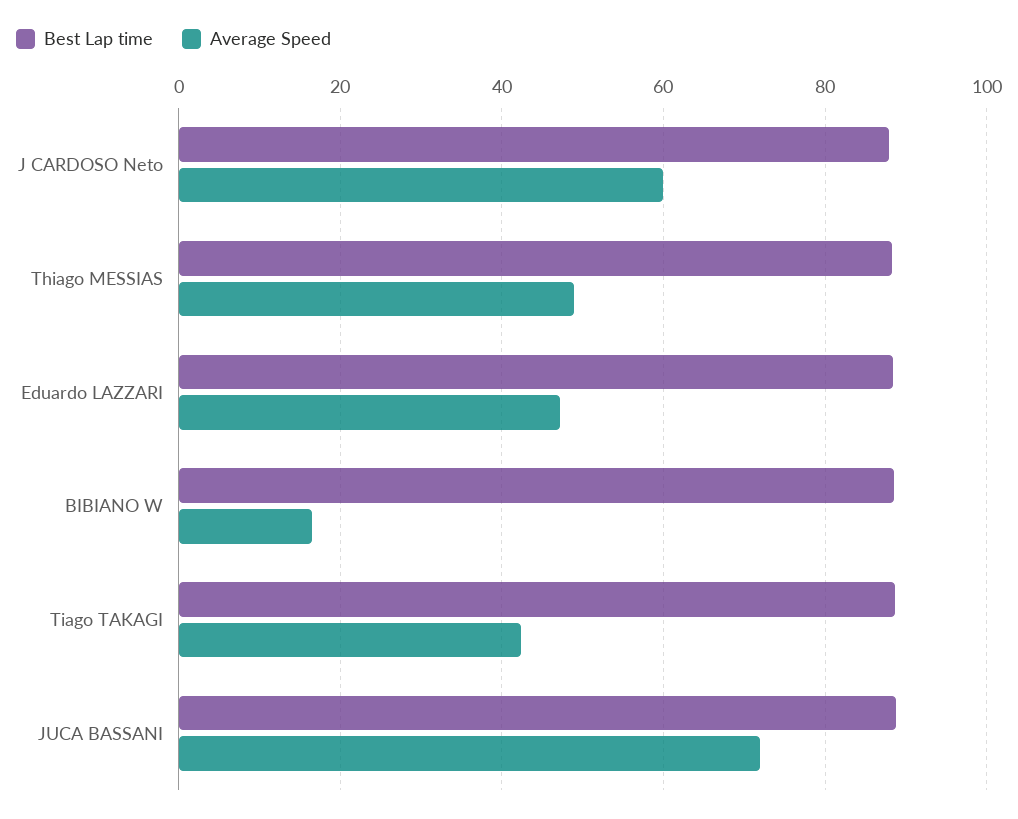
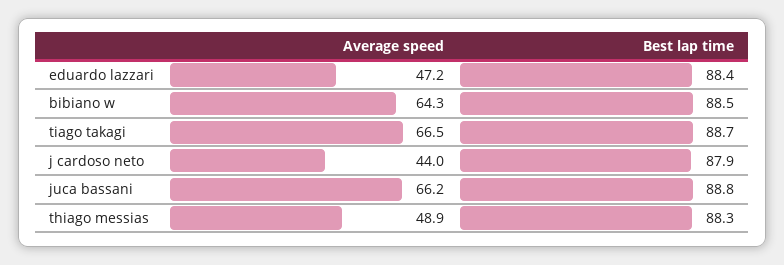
  {
    "Best Lap time": {
      "J CARDOSO Neto": 87.9,
      "Thiago MESSIAS": 88.3,
      "Eduardo LAZZARI": 88.4,
      "BIBIANO W": 88.5,
      "Tiago TAKAGI": 88.7,
      "JUCA BASSANI": 88.8
    },
    "Average Speed": {
-     "J CARDOSO Neto": 60,
+     "J CARDOSO Neto": 44,
      "Thiago MESSIAS": 48.9,
      "Eduardo LAZZARI": 47.2,
-     "BIBIANO W": 16,
+     "BIBIANO W": 64.3,
-     "Tiago TAKAGI": 42,
+     "Tiago TAKAGI": 66.5,
-     "JUCA BASSANI": 72
+     "JUCA BASSANI": 66.2
    }
  }

